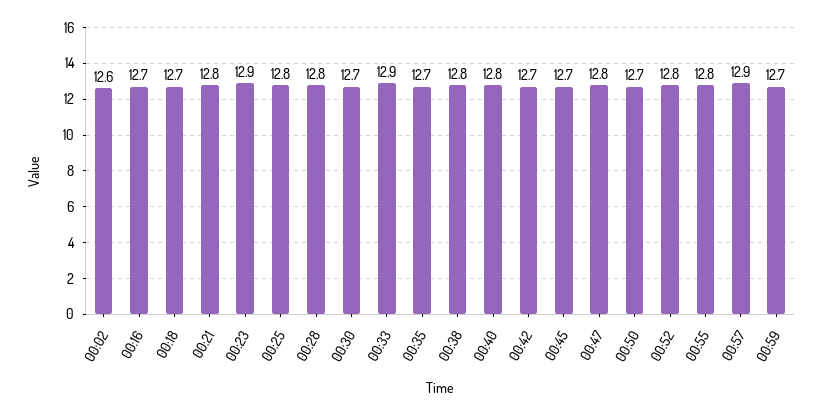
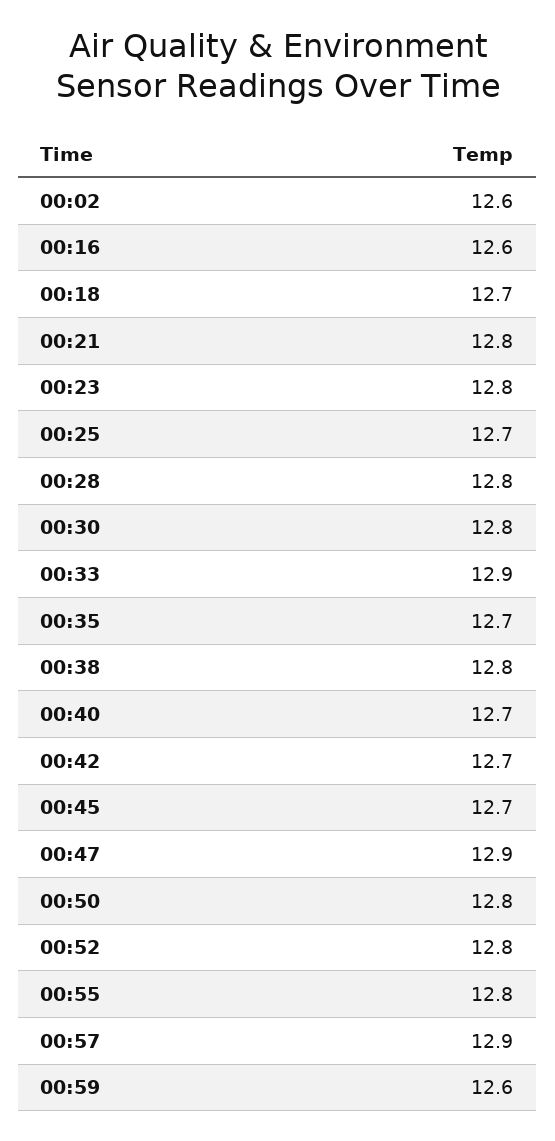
  {
    "00:02": 12.6,
-   "00:16": 12.7,
+   "00:16": 12.6,
    "00:18": 12.7,
    "00:21": 12.8,
-   "00:23": 12.9,
+   "00:23": 12.8,
-   "00:25": 12.8,
+   "00:25": 12.7,
    "00:28": 12.8,
-   "00:30": 12.7,
+   "00:30": 12.8,
    "00:33": 12.9,
    "00:35": 12.7,
    "00:38": 12.8,
-   "00:40": 12.8,
+   "00:40": 12.7,
    "00:42": 12.7,
    "00:45": 12.7,
-   "00:47": 12.8,
+   "00:47": 12.9,
-   "00:50": 12.7,
+   "00:50": 12.8,
    "00:52": 12.8,
    "00:55": 12.8,
    "00:57": 12.9,
-   "00:59": 12.7
+   "00:59": 12.6
  }

